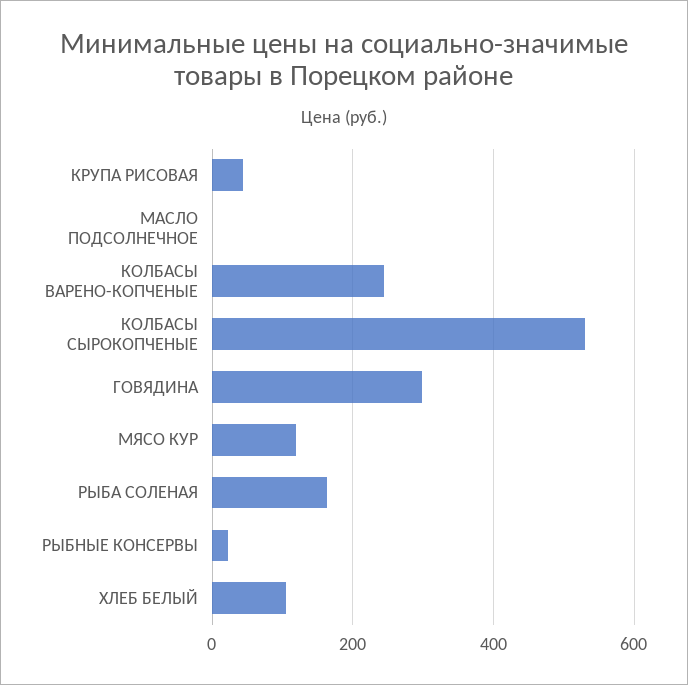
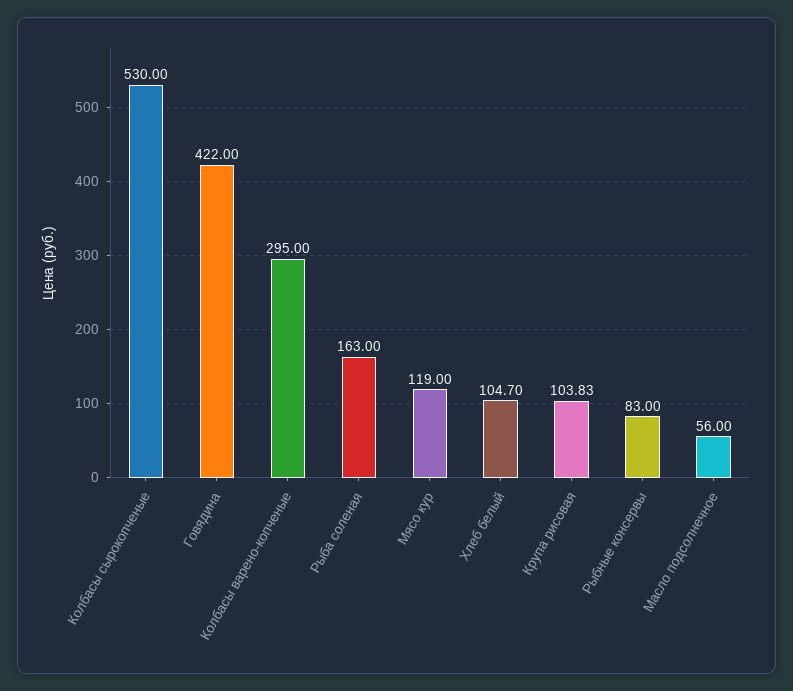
  {
-   "КРУПА РИСОВАЯ": 40,
+   "КРУПА РИСОВАЯ": 103.83,
-   "МАСЛО ПОДСОЛНЕЧНОЕ": 0,
+   "МАСЛО ПОДСОЛНЕЧНОЕ": 56,
-   "КОЛБАСЫ ВАРЕНО-КОПЧЕНЫЕ": 240,
+   "КОЛБАСЫ ВАРЕНО-КОПЧЕНЫЕ": 295,
    "КОЛБАСЫ СЫРОКОПЧЕНЫЕ": 530,
-   "ГОВЯДИНА": 300,
+   "ГОВЯДИНА": 422,
    "МЯСО КУР": 119,
    "РЫБА СОЛЕНАЯ": 163,
-   "РЫБНЫЕ КОНСЕРВЫ": 20,
+   "РЫБНЫЕ КОНСЕРВЫ": 83,
    "ХЛЕБ БЕЛЫЙ": 104.7
  }

